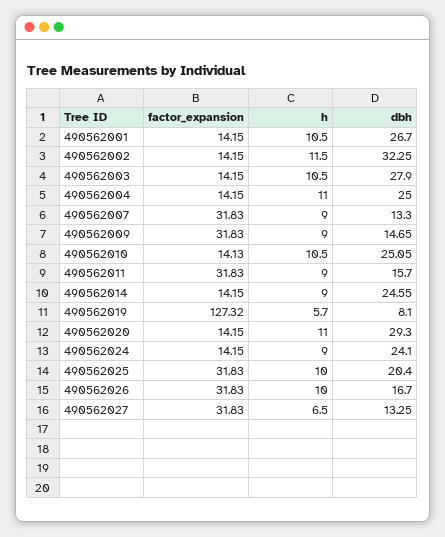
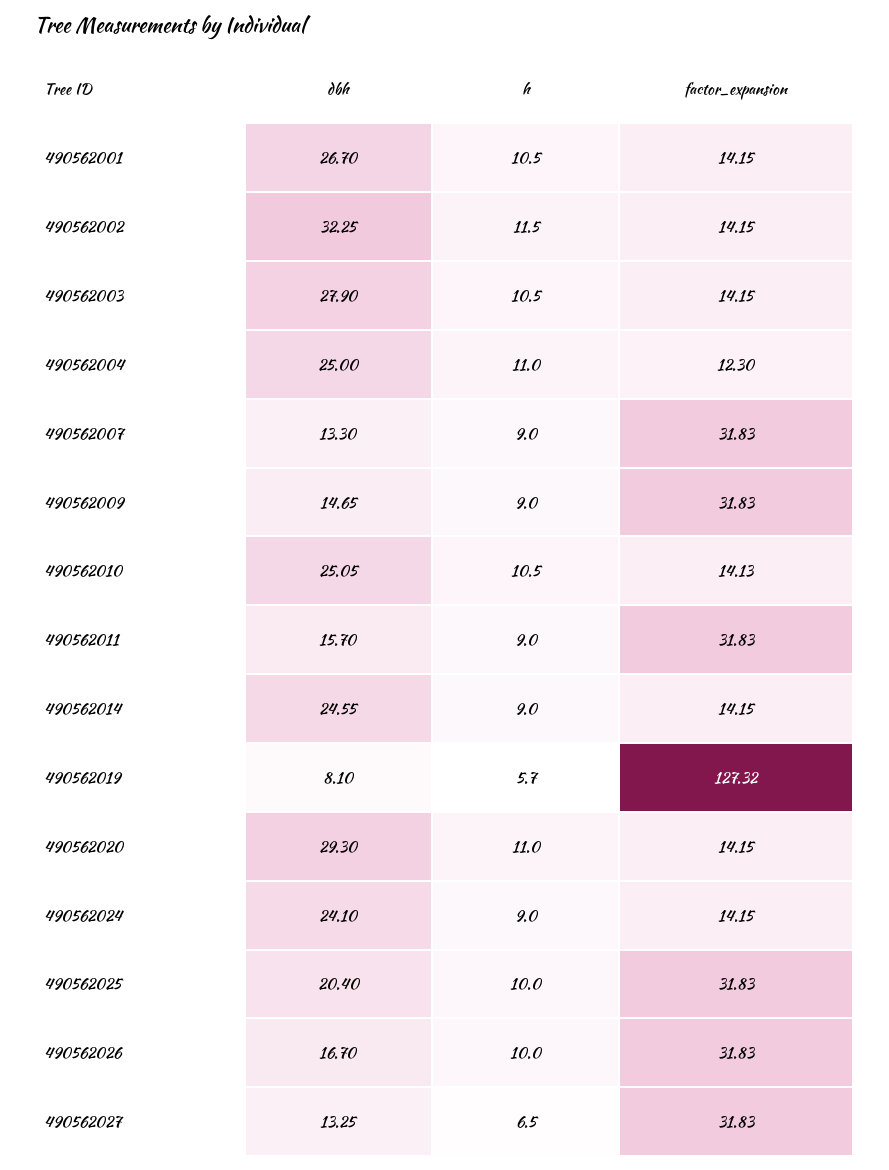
  {
    "factor_expansion": {
      "490562001": 14.15,
      "490562002": 14.15,
      "490562003": 14.15,
-     "490562004": 14.15,
+     "490562004": 12.3,
      "490562007": 31.83,
      "490562009": 31.83,
      "490562010": 14.13,
      "490562011": 31.83,
      "490562014": 14.15,
      "490562019": 127.32,
      "490562020": 14.15,
      "490562024": 14.15,
      "490562025": 31.83,
      "490562026": 31.83,
      "490562027": 31.83
    },
    "h": {
      "490562001": 10.5,
      "490562002": 11.5,
      "490562003": 10.5,
      "490562004": 11,
      "490562007": 9,
      "490562009": 9,
      "490562010": 10.5,
      "490562011": 9,
      "490562014": 9,
      "490562019": 5.7,
      "490562020": 11,
      "490562024": 9,
      "490562025": 10,
      "490562026": 10,
      "490562027": 6.5
    },
    "dbh": {
      "490562001": 26.7,
      "490562002": 32.25,
      "490562003": 27.9,
      "490562004": 25,
      "490562007": 13.3,
      "490562009": 14.65,
      "490562010": 25.05,
      "490562011": 15.7,
      "490562014": 24.55,
      "490562019": 8.1,
      "490562020": 29.3,
      "490562024": 24.1,
      "490562025": 20.4,
      "490562026": 16.7,
      "490562027": 13.25
    }
  }

